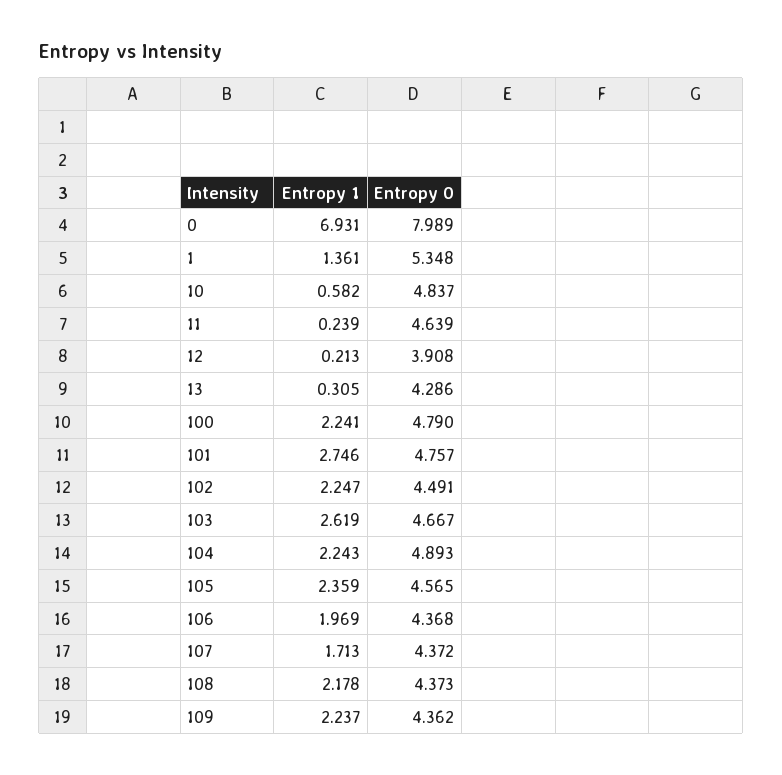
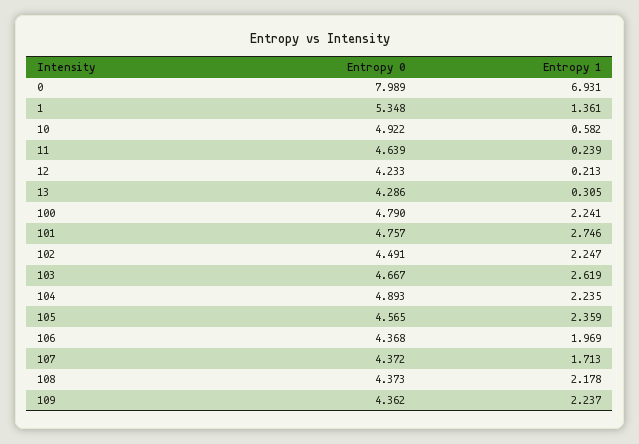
  {
    "Entropy 1": {
      "0": 6.931,
      "1": 1.361,
      "10": 0.582,
      "11": 0.239,
      "12": 0.213,
      "13": 0.305,
      "100": 2.241,
      "101": 2.746,
      "102": 2.247,
      "103": 2.619,
-     "104": 2.243,
+     "104": 2.235,
      "105": 2.359,
      "106": 1.969,
      "107": 1.713,
      "108": 2.178,
      "109": 2.237
    },
    "Entropy 0": {
      "0": 7.989,
      "1": 5.348,
-     "10": 4.837,
+     "10": 4.922,
      "11": 4.639,
-     "12": 3.908,
+     "12": 4.233,
      "13": 4.286,
      "100": 4.79,
      "101": 4.757,
      "102": 4.491,
      "103": 4.667,
      "104": 4.893,
      "105": 4.565,
      "106": 4.368,
      "107": 4.372,
      "108": 4.373,
      "109": 4.362
    }
  }

